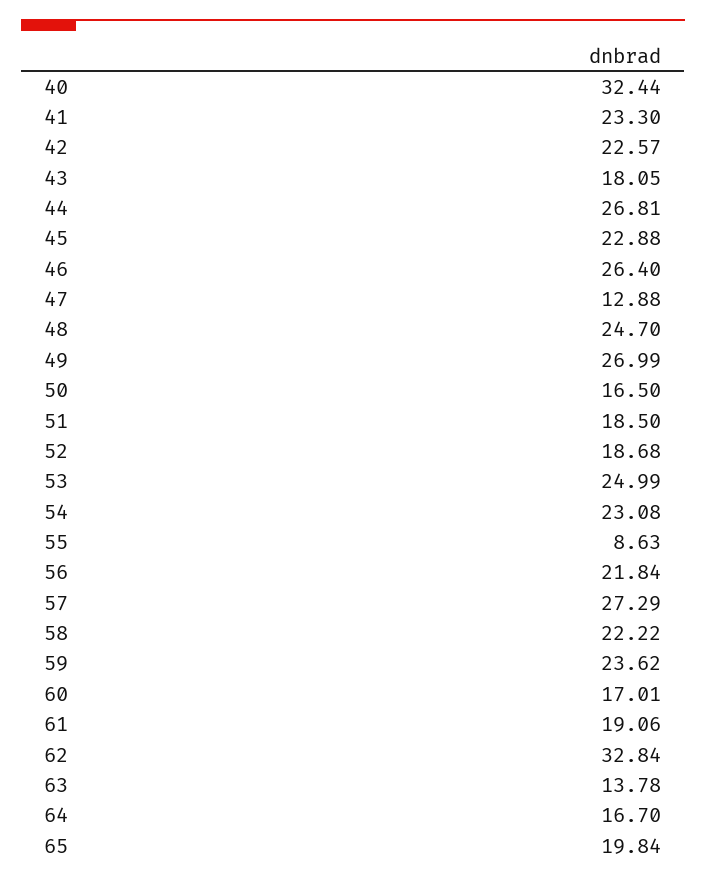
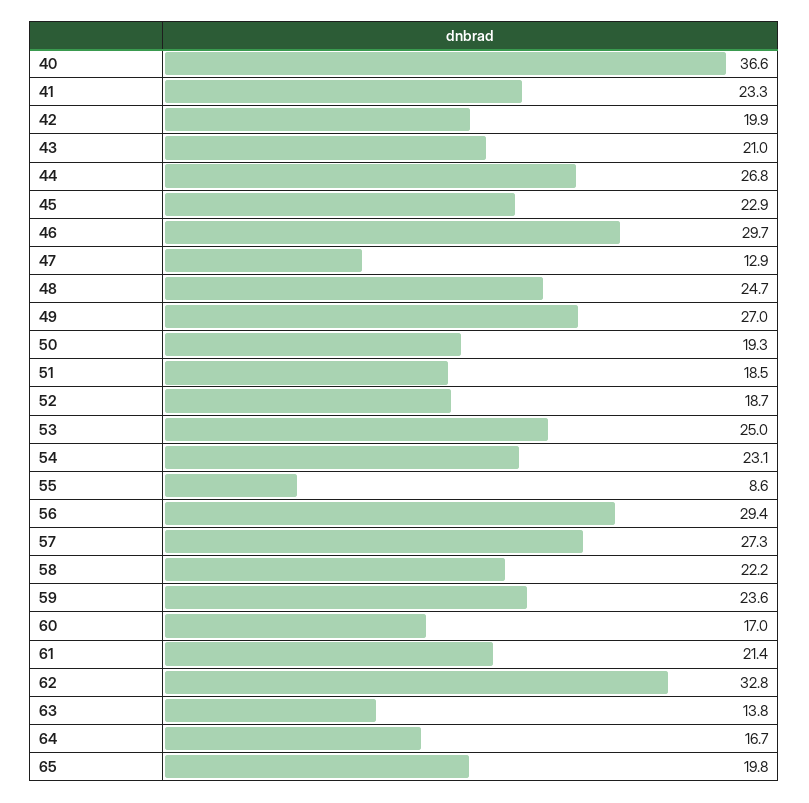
  {
-   "40": 32.44,
+   "40": 36.6,
    "41": 23.3,
-   "42": 22.57,
+   "42": 19.9,
-   "43": 18.05,
+   "43": 21,
    "44": 26.81,
    "45": 22.88,
-   "46": 26.4,
+   "46": 29.7,
    "47": 12.88,
    "48": 24.7,
    "49": 26.99,
-   "50": 16.5,
+   "50": 19.3,
    "51": 18.5,
    "52": 18.68,
    "53": 24.99,
    "54": 23.08,
    "55": 8.63,
-   "56": 21.84,
+   "56": 29.4,
    "57": 27.29,
    "58": 22.22,
    "59": 23.62,
    "60": 17.01,
-   "61": 19.06,
+   "61": 21.4,
    "62": 32.84,
    "63": 13.78,
    "64": 16.7,
    "65": 19.84
  }

